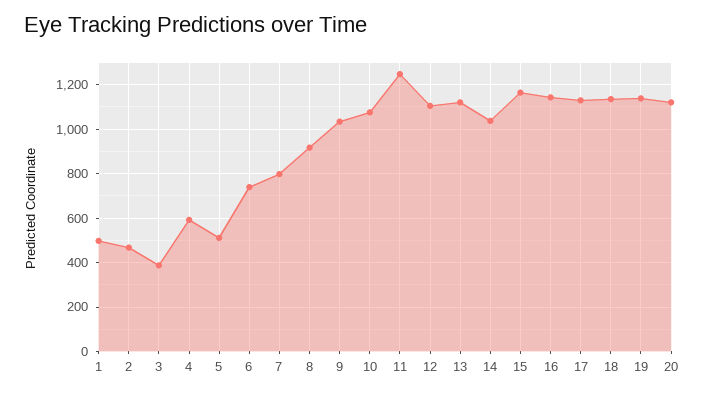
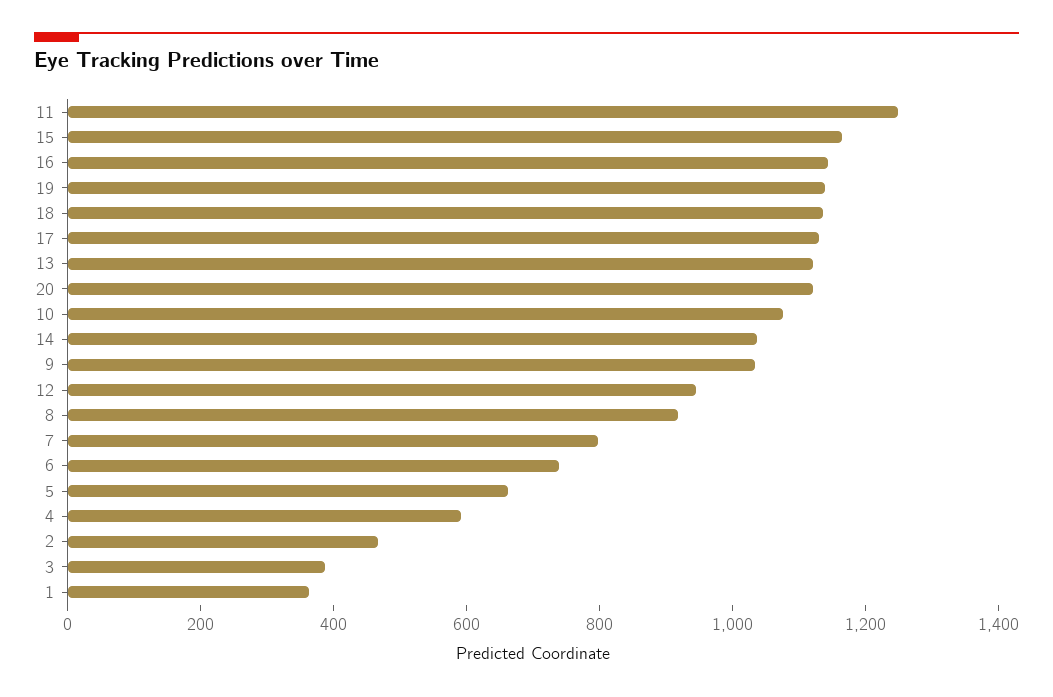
  {
-   "1": 500,
+   "1": 350,
    "2": 450,
    "3": 400,
    "4": 600,
-   "5": 500,
+   "5": 650,
    "6": 750,
    "7": 800,
    "8": 900,
    "9": 1050,
    "10": 1100,
    "11": 1250,
-   "12": 1100,
+   "12": 950,
    "13": 1100,
    "14": 1050,
    "15": 1150,
    "16": 1150,
    "17": 1150,
    "18": 1150,
    "19": 1150,
    "20": 1100
  }

